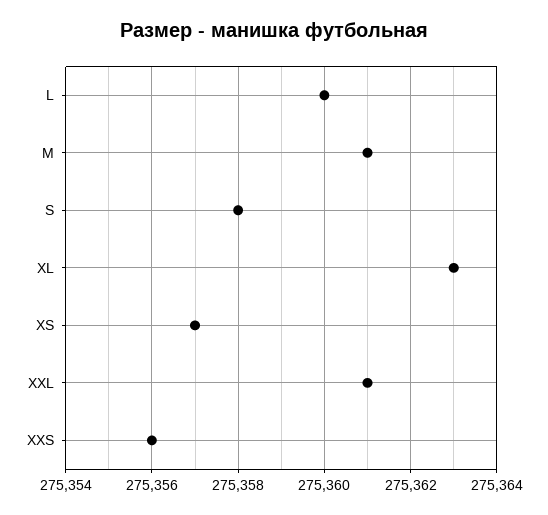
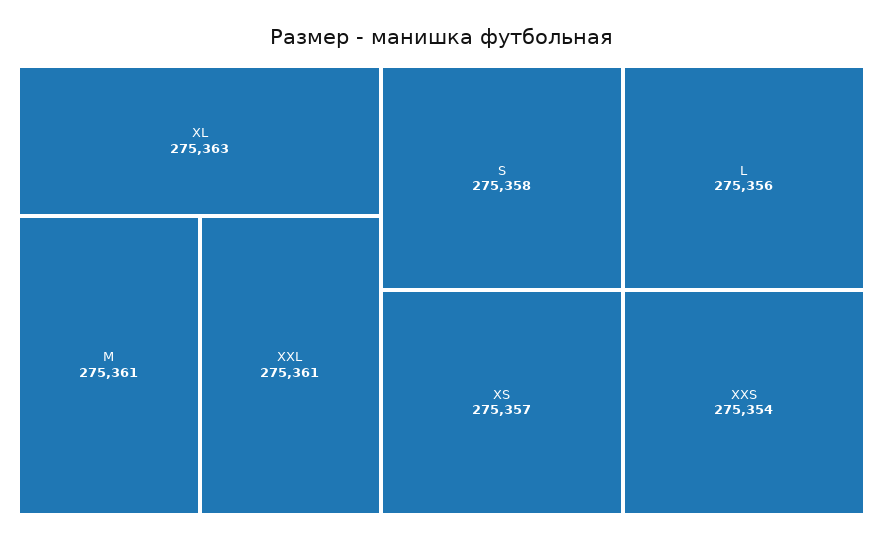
  {
-   "L": 275360,
+   "L": 275356,
    "M": 275361,
    "S": 275358,
    "XL": 275363,
    "XS": 275357,
    "XXL": 275361,
-   "XXS": 275356
+   "XXS": 275354
  }

